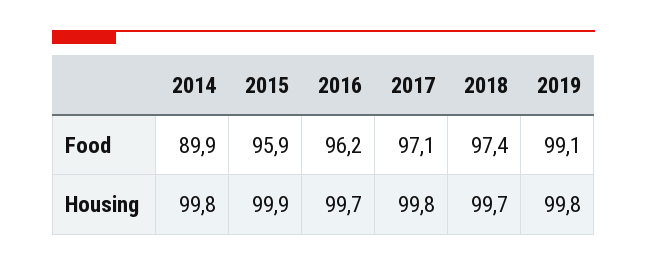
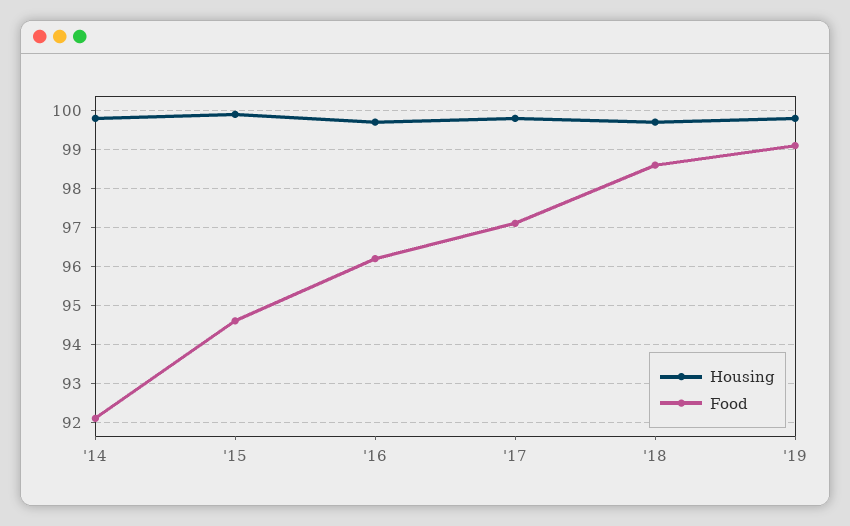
  {
    "Food": {
-     "2014": 89.9,
+     "2014": 92,
-     "2015": 95.9,
+     "2015": 94.5,
      "2016": 96.2,
      "2017": 97.1,
-     "2018": 97.4,
+     "2018": 98.5,
      "2019": 99.1
    },
    "Housing": {
      "2014": 99.8,
      "2015": 99.9,
      "2016": 99.7,
      "2017": 99.8,
      "2018": 99.7,
      "2019": 99.8
    }
  }

